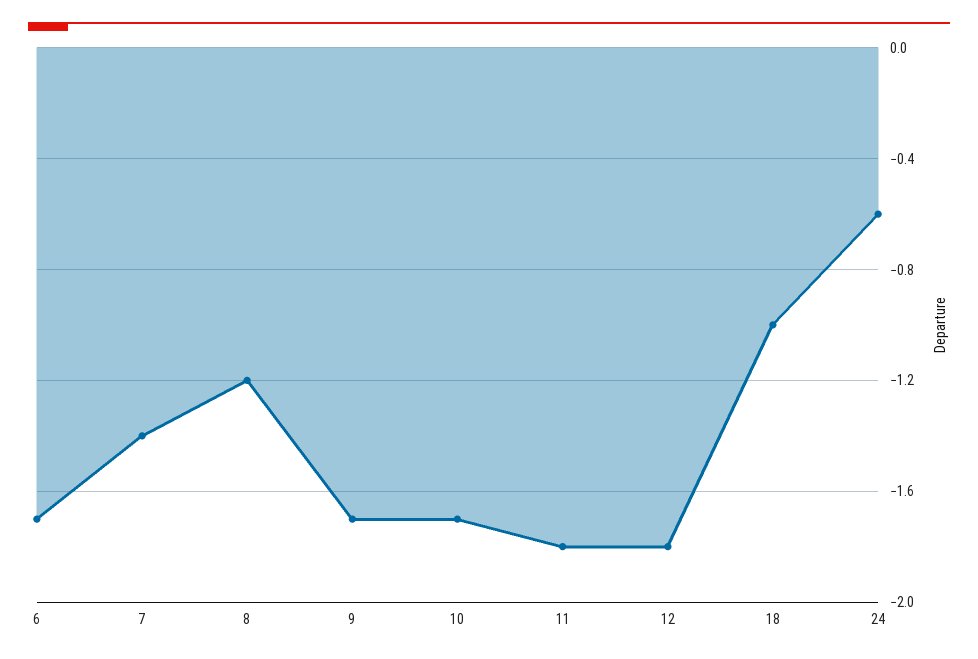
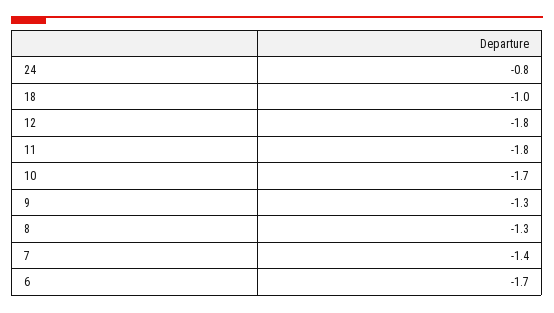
  {
    "6": -1.7,
    "7": -1.4,
-   "8": -1.2,
+   "8": -1.3,
-   "9": -1.7,
+   "9": -1.3,
    "10": -1.7,
    "11": -1.8,
    "12": -1.8,
    "18": -1,
-   "24": -0.6
+   "24": -0.8
  }

